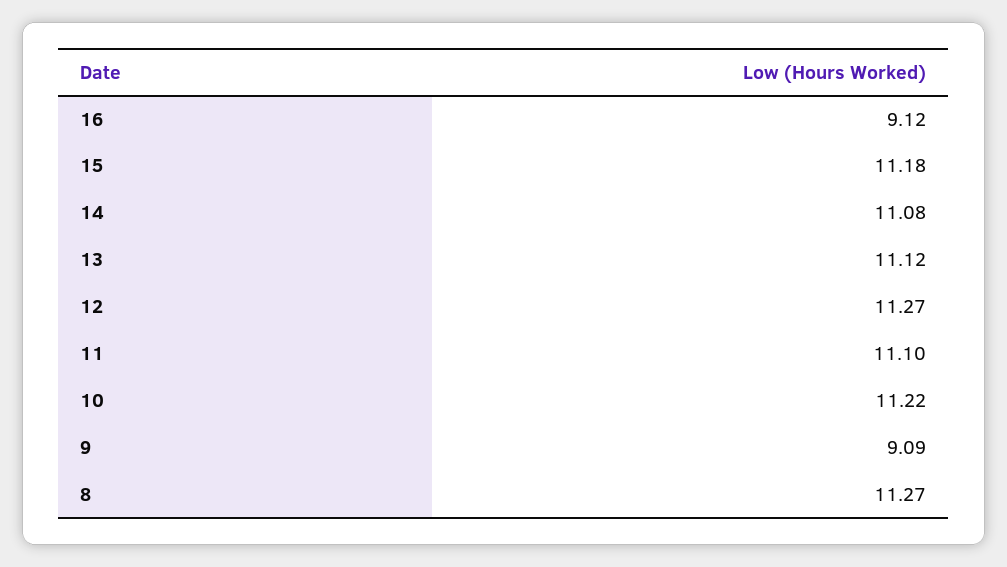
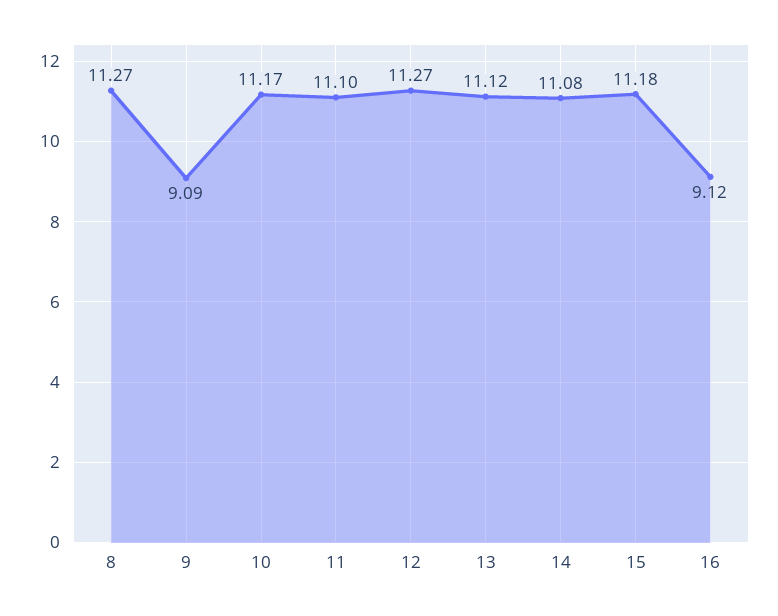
  {
    "16": 9.12,
    "15": 11.18,
    "14": 11.08,
    "13": 11.12,
    "12": 11.27,
    "11": 11.1,
-   "10": 11.22,
+   "10": 11.17,
    "9": 9.09,
    "8": 11.27
  }

